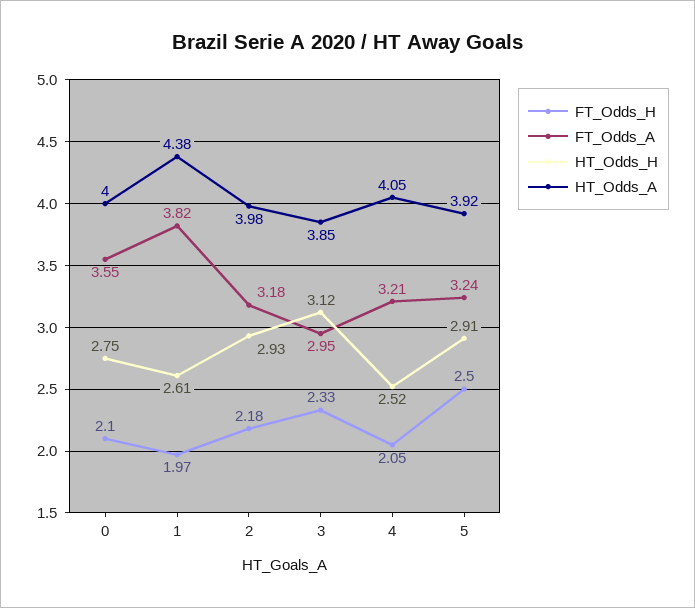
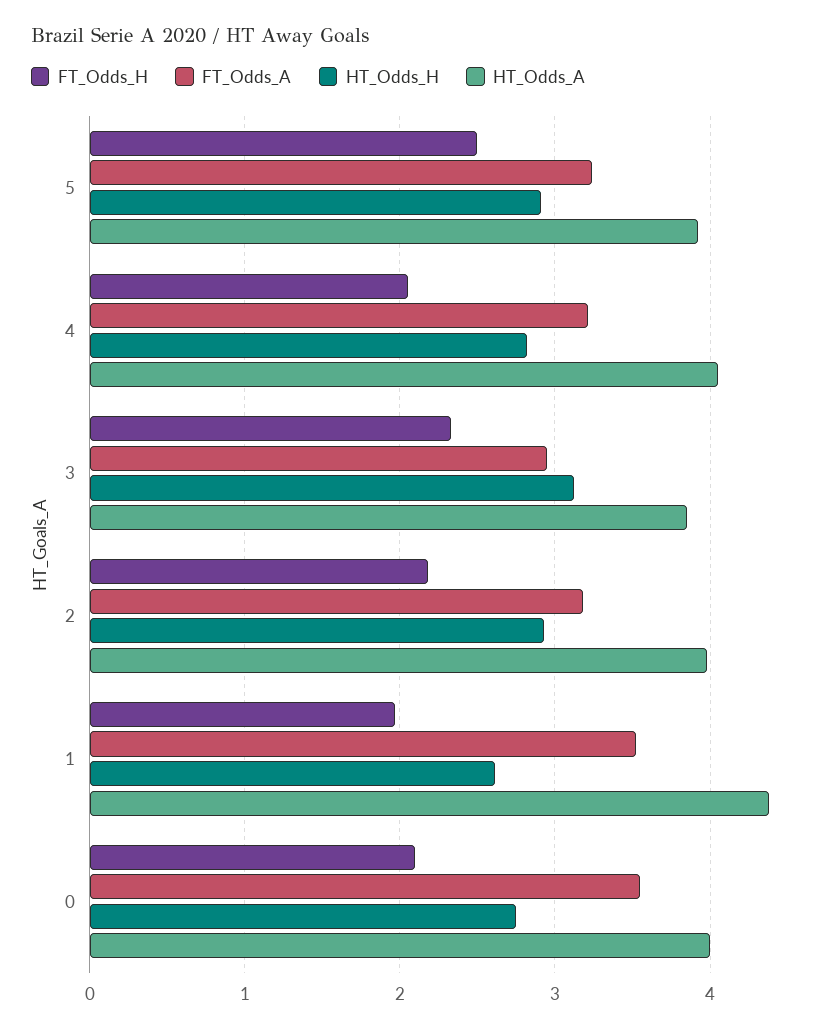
  {
    "FT_Odds_H": {
      "0": 2.1,
      "1": 1.97,
      "2": 2.18,
      "3": 2.33,
      "4": 2.05,
      "5": 2.5
    },
    "FT_Odds_A": {
      "0": 3.55,
-     "1": 3.82,
+     "1": 3.5,
      "2": 3.18,
      "3": 2.95,
      "4": 3.21,
      "5": 3.24
    },
    "HT_Odds_H": {
      "0": 2.75,
      "1": 2.61,
      "2": 2.93,
      "3": 3.12,
-     "4": 2.52,
+     "4": 2.8,
      "5": 2.91
    },
    "HT_Odds_A": {
      "0": 4,
      "1": 4.38,
      "2": 3.98,
      "3": 3.85,
      "4": 4.05,
      "5": 3.92
    }
  }

